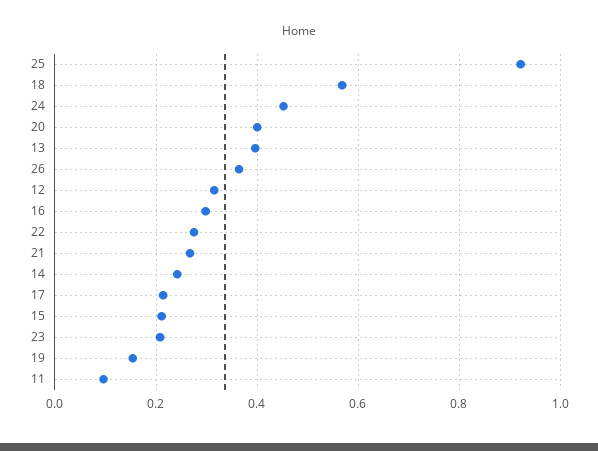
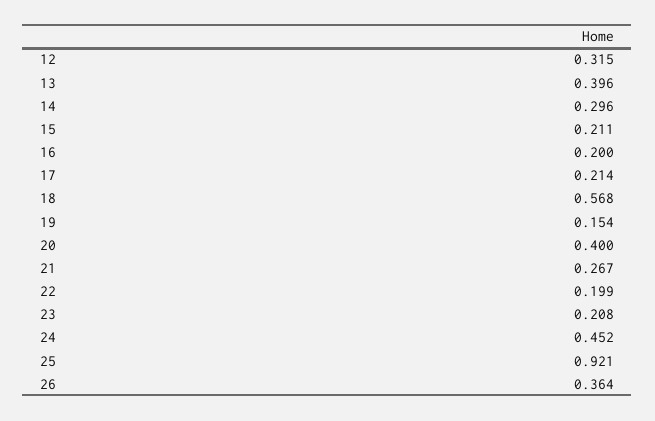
  {
    "25": 0.921,
    "18": 0.568,
    "24": 0.452,
    "20": 0.4,
    "13": 0.396,
    "26": 0.364,
    "12": 0.315,
-   "16": 0.3,
+   "16": 0.2,
-   "22": 0.28,
+   "22": 0.199,
    "21": 0.267,
-   "14": 0.24,
+   "14": 0.296,
    "17": 0.214,
    "15": 0.211,
    "23": 0.208,
-   "19": 0.154,
+   "19": 0.154
-   "11": 0.1
  }

